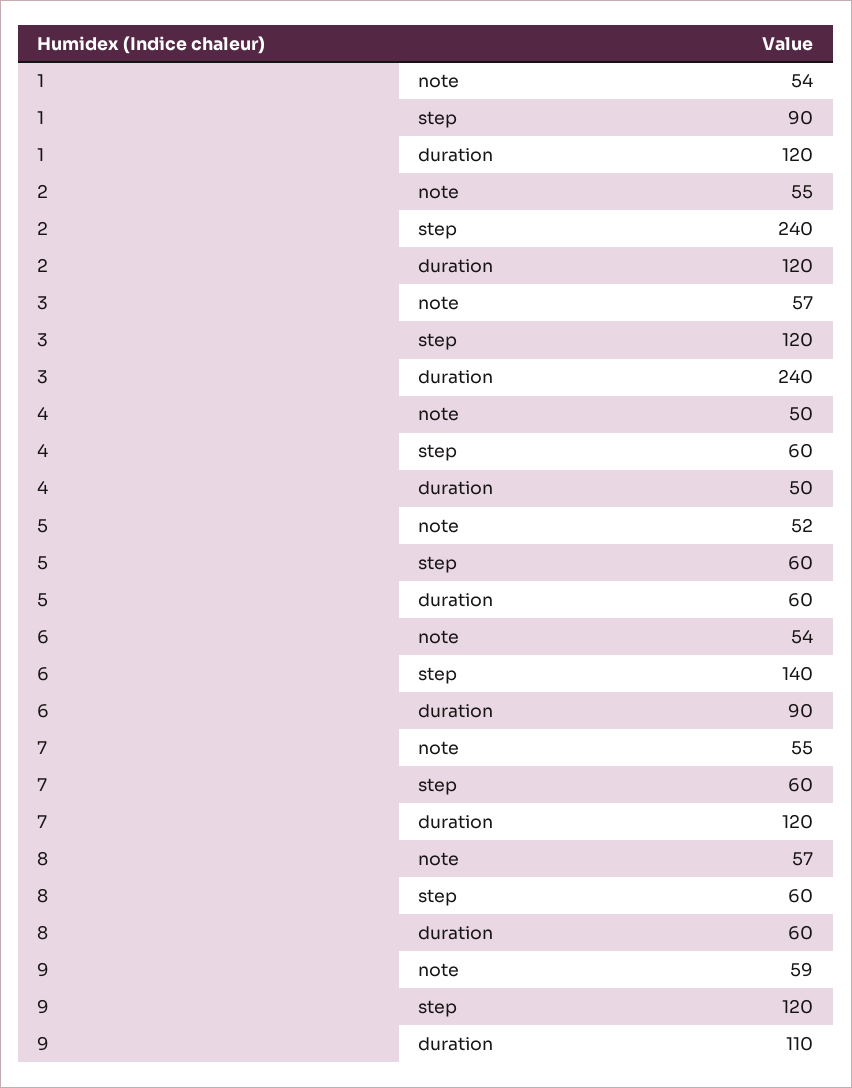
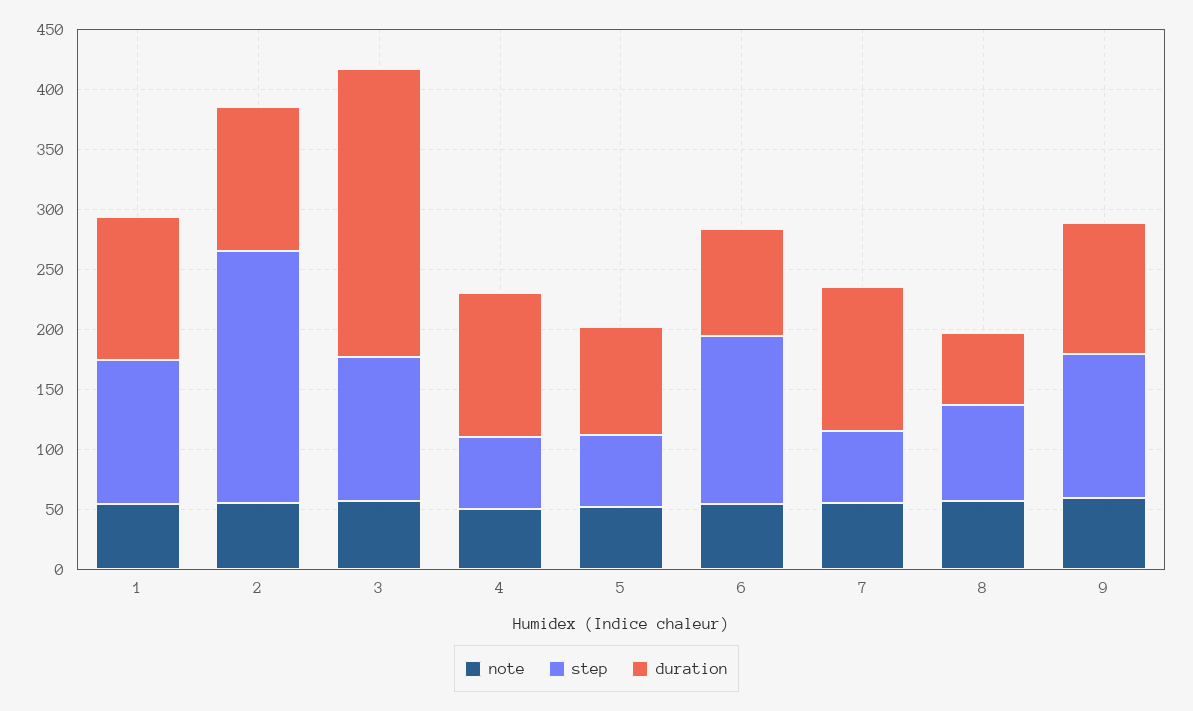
  {
    "note": {
      "1": 54,
      "2": 55,
      "3": 57,
      "4": 50,
      "5": 52,
      "6": 54,
      "7": 55,
      "8": 57,
      "9": 59
    },
    "step": {
-     "1": 90,
+     "1": 120,
-     "2": 240,
+     "2": 210,
      "3": 120,
      "4": 60,
      "5": 60,
      "6": 140,
      "7": 60,
-     "8": 60,
+     "8": 80,
      "9": 120
    },
    "duration": {
      "1": 120,
      "2": 120,
      "3": 240,
-     "4": 50,
+     "4": 120,
-     "5": 60,
+     "5": 90,
      "6": 90,
      "7": 120,
      "8": 60,
      "9": 110
    }
  }

